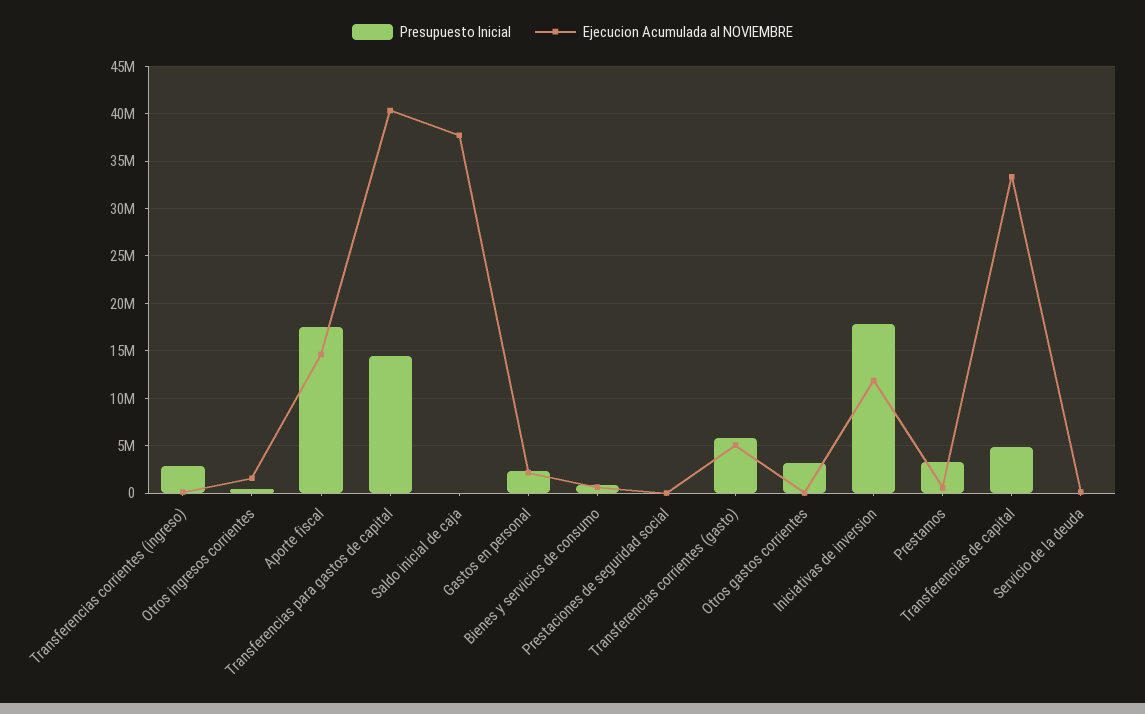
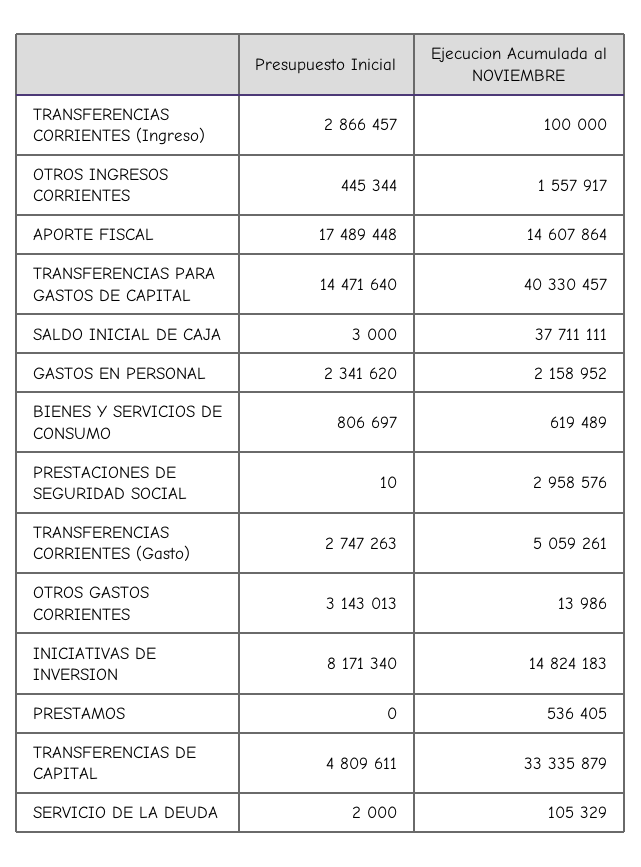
  {
    "Presupuesto Inicial": {
      "Transferencias corrientes (ingreso)": 2866457,
      "Otros ingresos corrientes": 445344,
      "Aporte fiscal": 17489448,
      "Transferencias para gastos de capital": 14471640,
      "Saldo inicial de caja": 3000,
      "Gastos en personal": 2341620,
      "Bienes y servicios de consumo": 806697,
      "Prestaciones de seguridad social": 10,
-     "Transferencias corrientes (gasto)": 6000000,
+     "Transferencias corrientes (gasto)": 2747263,
      "Otros gastos corrientes": 3143013,
-     "Iniciativas de inversion": 18000000,
+     "Iniciativas de inversion": 8171340,
-     "Prestamos": 3000000,
+     "Prestamos": 0,
      "Transferencias de capital": 4809611,
      "Servicio de la deuda": 2000
    },
    "Ejecucion Acumulada al NOVIEMBRE": {
      "Transferencias corrientes (ingreso)": 100000,
      "Otros ingresos corrientes": 1557917,
      "Aporte fiscal": 14607864,
      "Transferencias para gastos de capital": 40330457,
      "Saldo inicial de caja": 37711111,
      "Gastos en personal": 2158952,
      "Bienes y servicios de consumo": 619489,
-     "Prestaciones de seguridad social": 0,
+     "Prestaciones de seguridad social": 2958576,
      "Transferencias corrientes (gasto)": 5059261,
      "Otros gastos corrientes": 13986,
-     "Iniciativas de inversion": 12000000,
+     "Iniciativas de inversion": 14824183,
      "Prestamos": 536405,
      "Transferencias de capital": 33335879,
      "Servicio de la deuda": 105329
    }
  }

